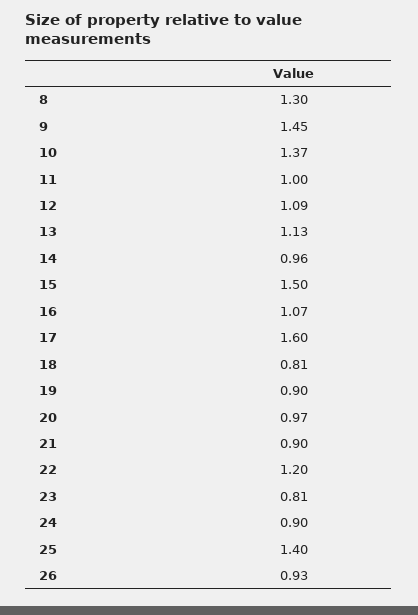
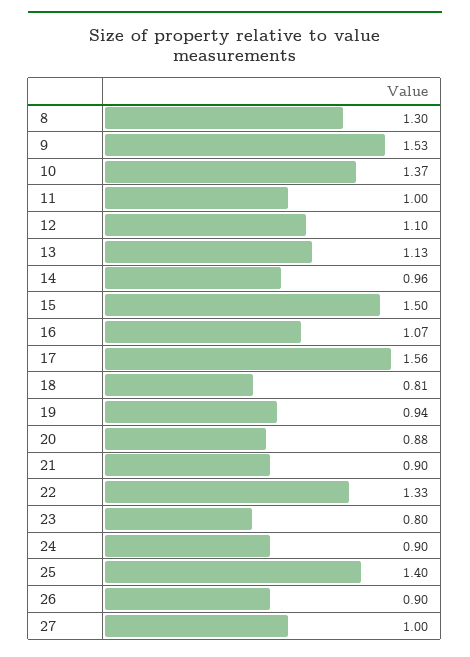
  {
    "8": 1.3,
-   "9": 1.45,
+   "9": 1.53,
    "10": 1.37,
    "11": 1,
-   "12": 1.09,
+   "12": 1.1,
    "13": 1.13,
    "14": 0.96,
    "15": 1.5,
    "16": 1.07,
-   "17": 1.6,
+   "17": 1.56,
    "18": 0.81,
-   "19": 0.9,
+   "19": 0.94,
-   "20": 0.97,
+   "20": 0.88,
    "21": 0.9,
-   "22": 1.2,
+   "22": 1.33,
-   "23": 0.81,
+   "23": 0.8,
    "24": 0.9,
    "25": 1.4,
-   "26": 0.93
+   "26": 0.9,
+   "27": 1
  }

